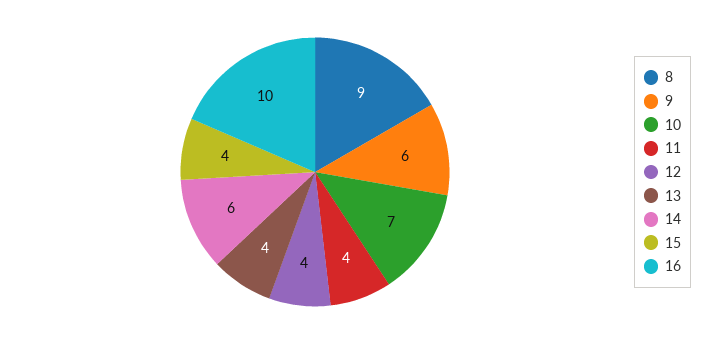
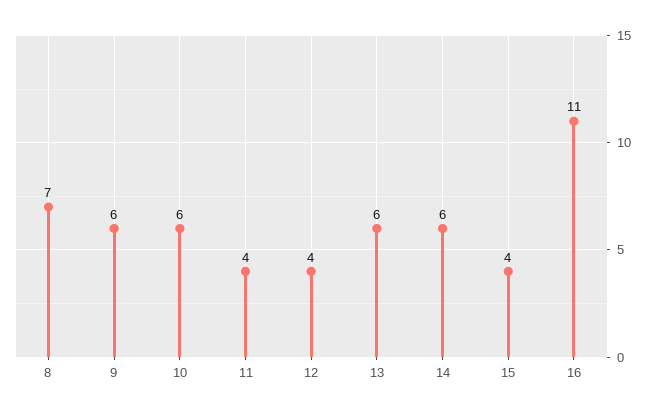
  {
-   "8": 9,
+   "8": 7,
    "9": 6,
-   "10": 7,
+   "10": 6,
    "11": 4,
    "12": 4,
-   "13": 4,
+   "13": 6,
    "14": 6,
    "15": 4,
-   "16": 10
+   "16": 11
  }

